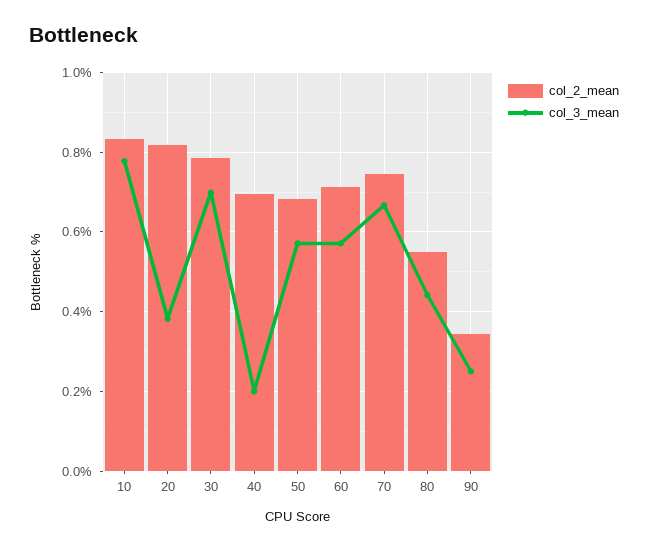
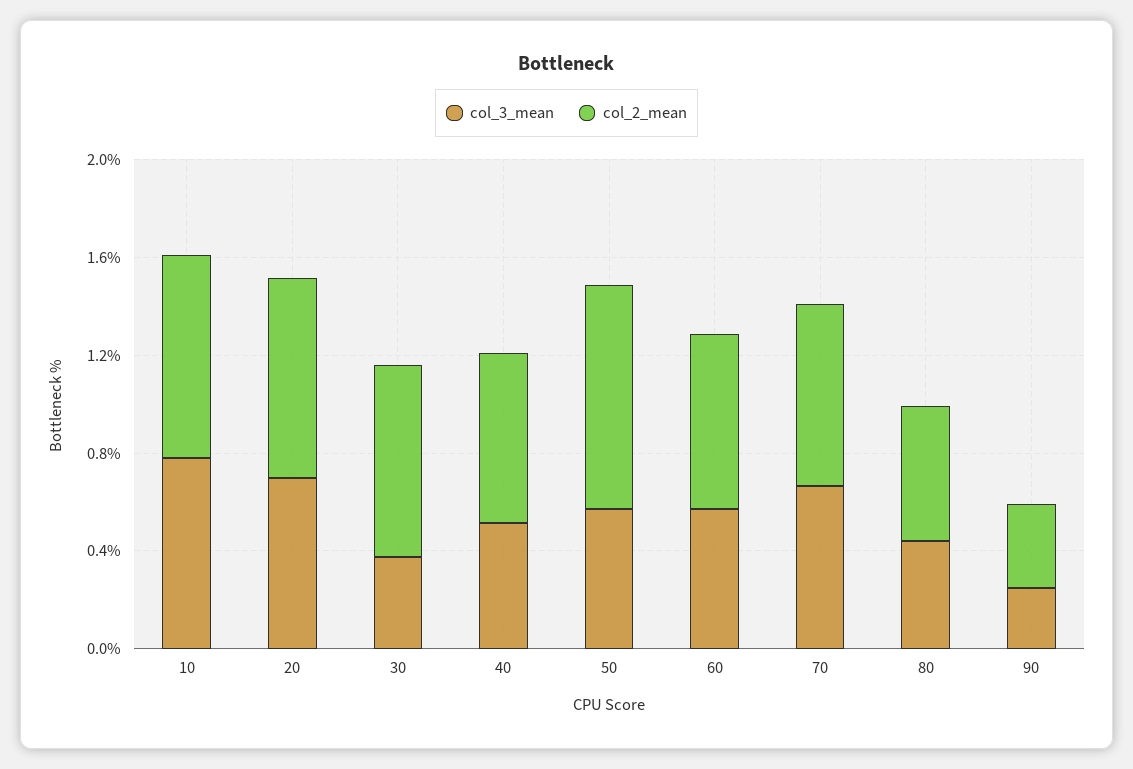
  {
    "col_2_mean": {
      "10": 0.84,
      "20": 0.82,
      "30": 0.78,
      "40": 0.7,
-     "50": 0.68,
+     "50": 0.9,
      "60": 0.72,
      "70": 0.74,
      "80": 0.54,
      "90": 0.34
    },
    "col_3_mean": {
      "10": 0.78,
-     "20": 0.38,
+     "20": 0.7,
-     "30": 0.7,
+     "30": 0.4,
-     "40": 0.2,
+     "40": 0.5,
      "50": 0.58,
      "60": 0.58,
      "70": 0.66,
      "80": 0.44,
      "90": 0.26
    }
  }

